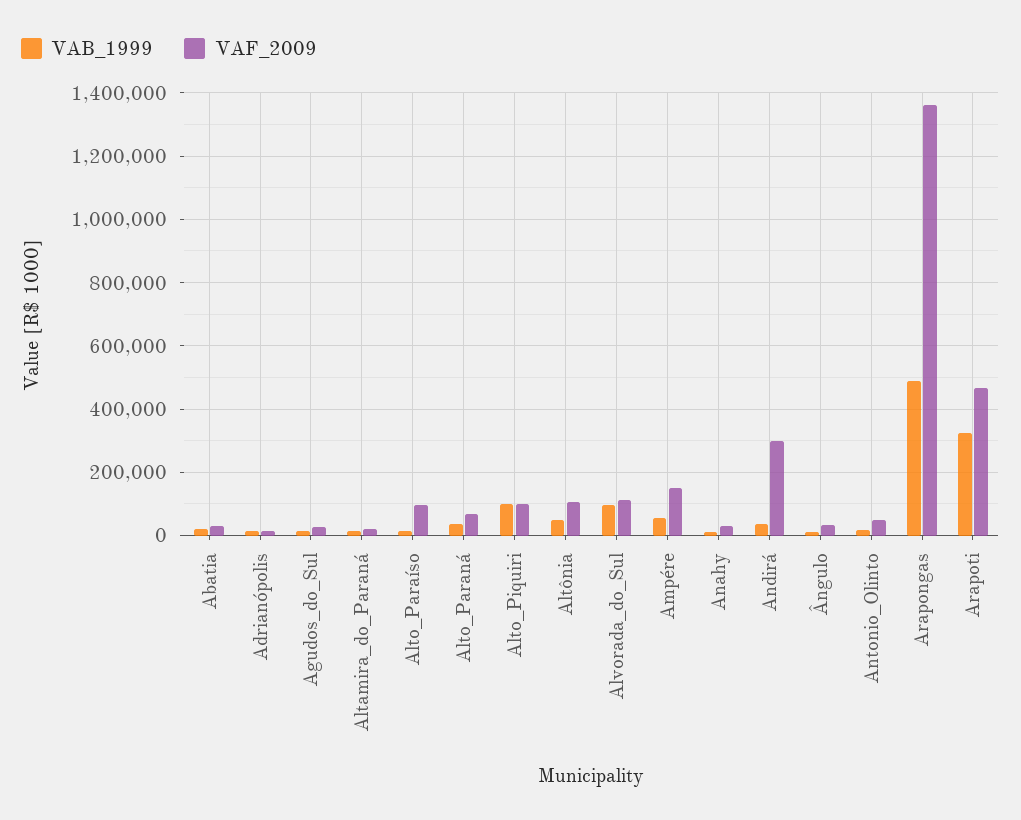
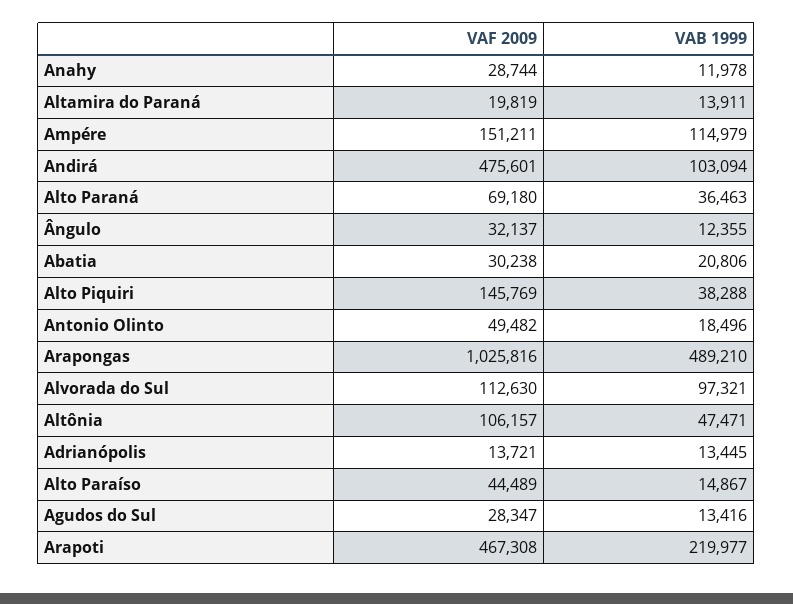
  {
    "VAB_1999": {
      "Abatia": 20806,
      "Adrianópolis": 13445,
      "Agudos_do_Sul": 13416,
      "Altamira_do_Paraná": 13911,
      "Alto_Paraíso": 14867,
      "Alto_Paraná": 36463,
-     "Alto_Piquiri": 100000,
+     "Alto_Piquiri": 38288,
      "Altônia": 47471,
      "Alvorada_do_Sul": 97321,
-     "Ampére": 60000,
+     "Ampére": 114979,
      "Anahy": 11978,
-     "Andirá": 40000,
+     "Andirá": 103094,
      "Ângulo": 12355,
      "Antonio_Olinto": 18496,
      "Arapongas": 489210,
-     "Arapoti": 320000
+     "Arapoti": 219977
    },
    "VAF_2009": {
      "Abatia": 30238,
      "Adrianópolis": 13721,
      "Agudos_do_Sul": 28347,
      "Altamira_do_Paraná": 19819,
-     "Alto_Paraíso": 100000,
+     "Alto_Paraíso": 44489,
      "Alto_Paraná": 69180,
-     "Alto_Piquiri": 100000,
+     "Alto_Piquiri": 145769,
      "Altônia": 106157,
      "Alvorada_do_Sul": 112630,
      "Ampére": 151211,
      "Anahy": 28744,
-     "Andirá": 300000,
+     "Andirá": 475601,
      "Ângulo": 32137,
      "Antonio_Olinto": 49482,
-     "Arapongas": 1360000,
+     "Arapongas": 1025816,
      "Arapoti": 467308
    }
  }

